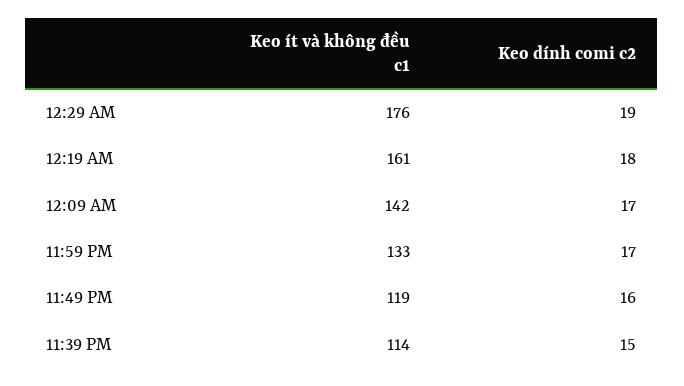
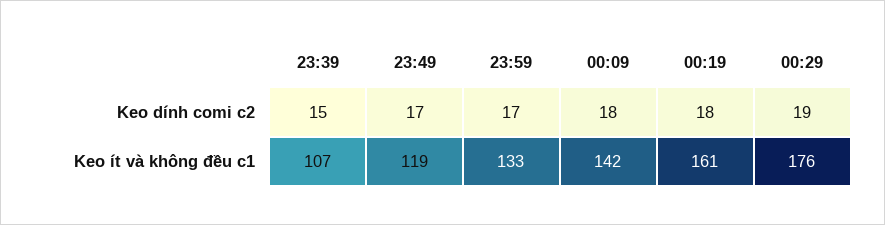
  {
    "Keo ít và không đều c1": {
      "12:29 AM": 176,
      "12:19 AM": 161,
      "12:09 AM": 142,
      "11:59 PM": 133,
      "11:49 PM": 119,
-     "11:39 PM": 114
+     "11:39 PM": 107
    },
    "Keo dính comi c2": {
      "12:29 AM": 19,
      "12:19 AM": 18,
-     "12:09 AM": 17,
+     "12:09 AM": 18,
      "11:59 PM": 17,
-     "11:49 PM": 16,
+     "11:49 PM": 17,
      "11:39 PM": 15
    }
  }

